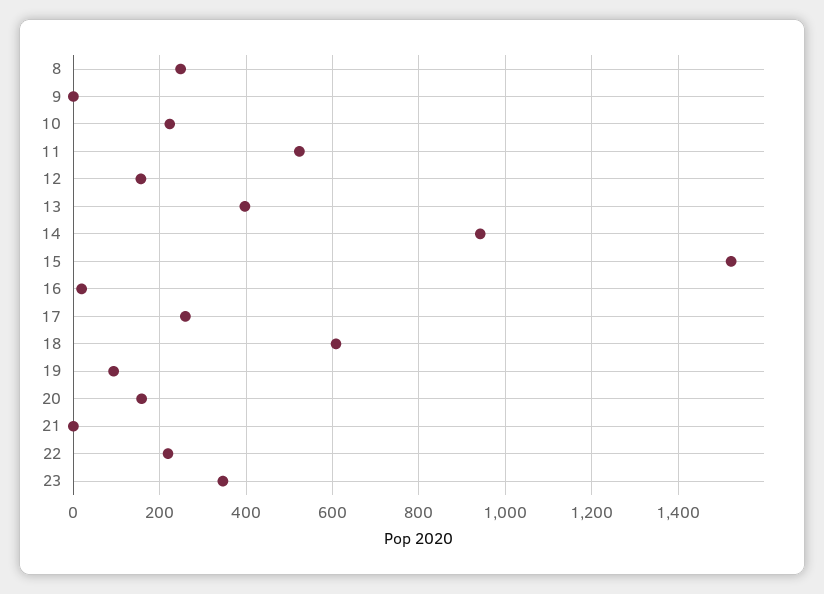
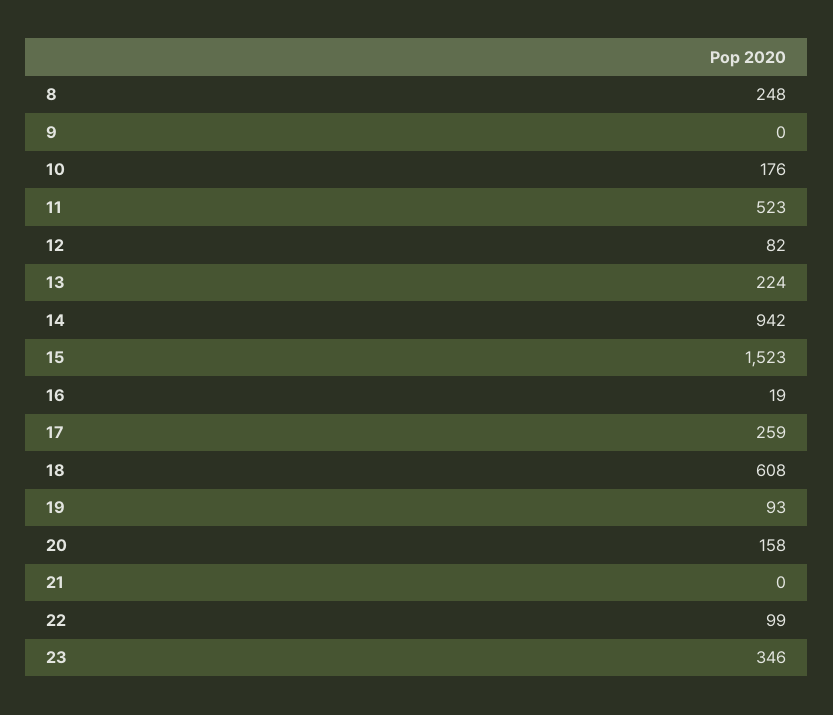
  {
    "8": 248,
    "9": 0,
-   "10": 220,
+   "10": 176,
    "11": 523,
-   "12": 160,
+   "12": 82,
-   "13": 400,
+   "13": 224,
    "14": 942,
    "15": 1523,
    "16": 19,
    "17": 259,
    "18": 608,
    "19": 93,
    "20": 158,
    "21": 0,
-   "22": 220,
+   "22": 99,
    "23": 346
  }

